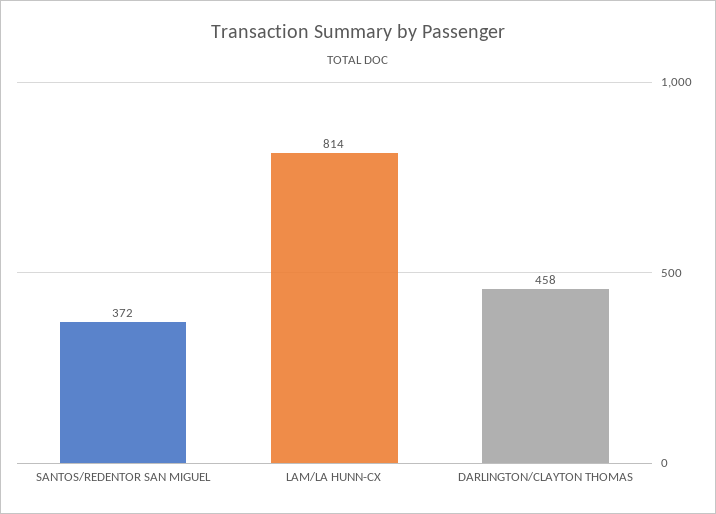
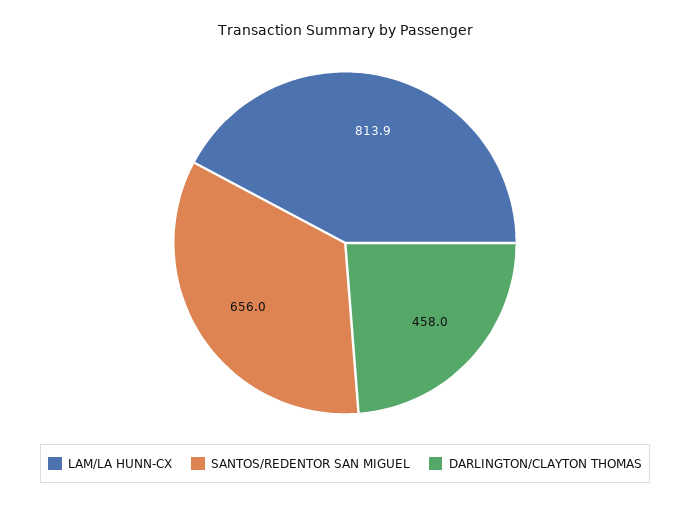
  {
-   "SANTOS/REDENTOR SAN MIGUEL": 372,
+   "SANTOS/REDENTOR SAN MIGUEL": 656,
    "LAM/LA HUNN-CX": 813.9,
    "DARLINGTON/CLAYTON THOMAS": 458
  }

